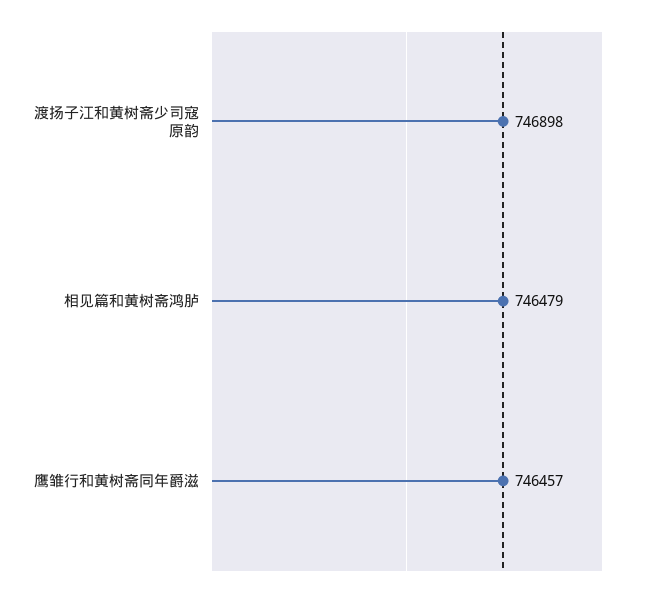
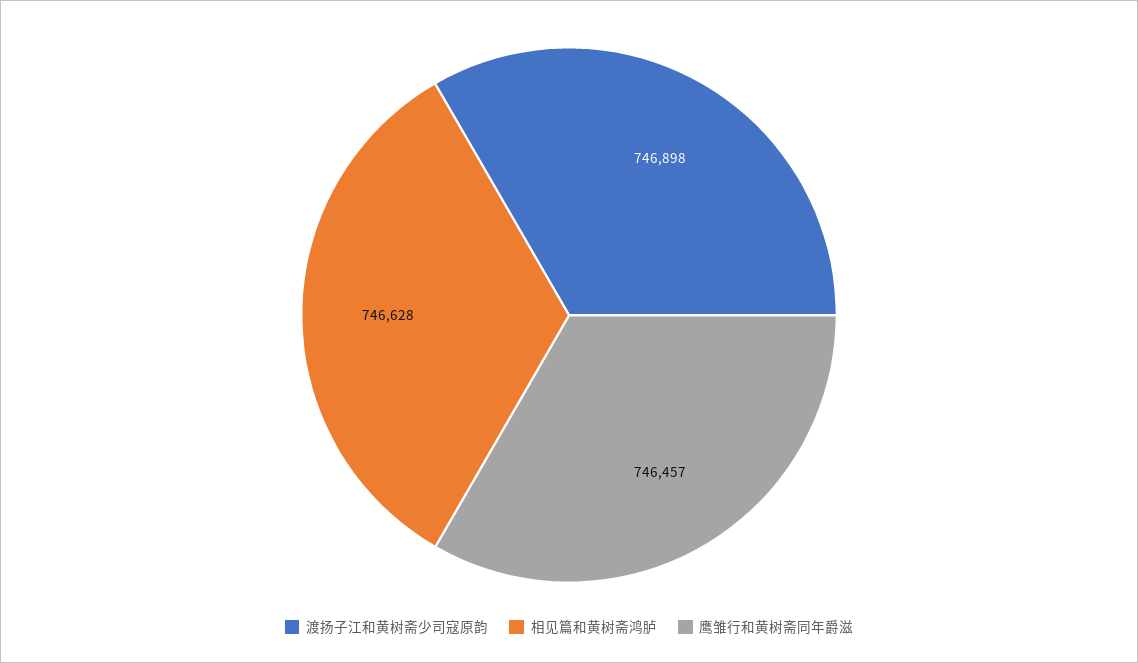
  {
    "渡扬子江和黄树斋少司寇原韵": 746898,
-   "相见篇和黄树斋鸿胪": 746479,
+   "相见篇和黄树斋鸿胪": 746628,
    "鹰雏行和黄树斋同年爵滋": 746457
  }

